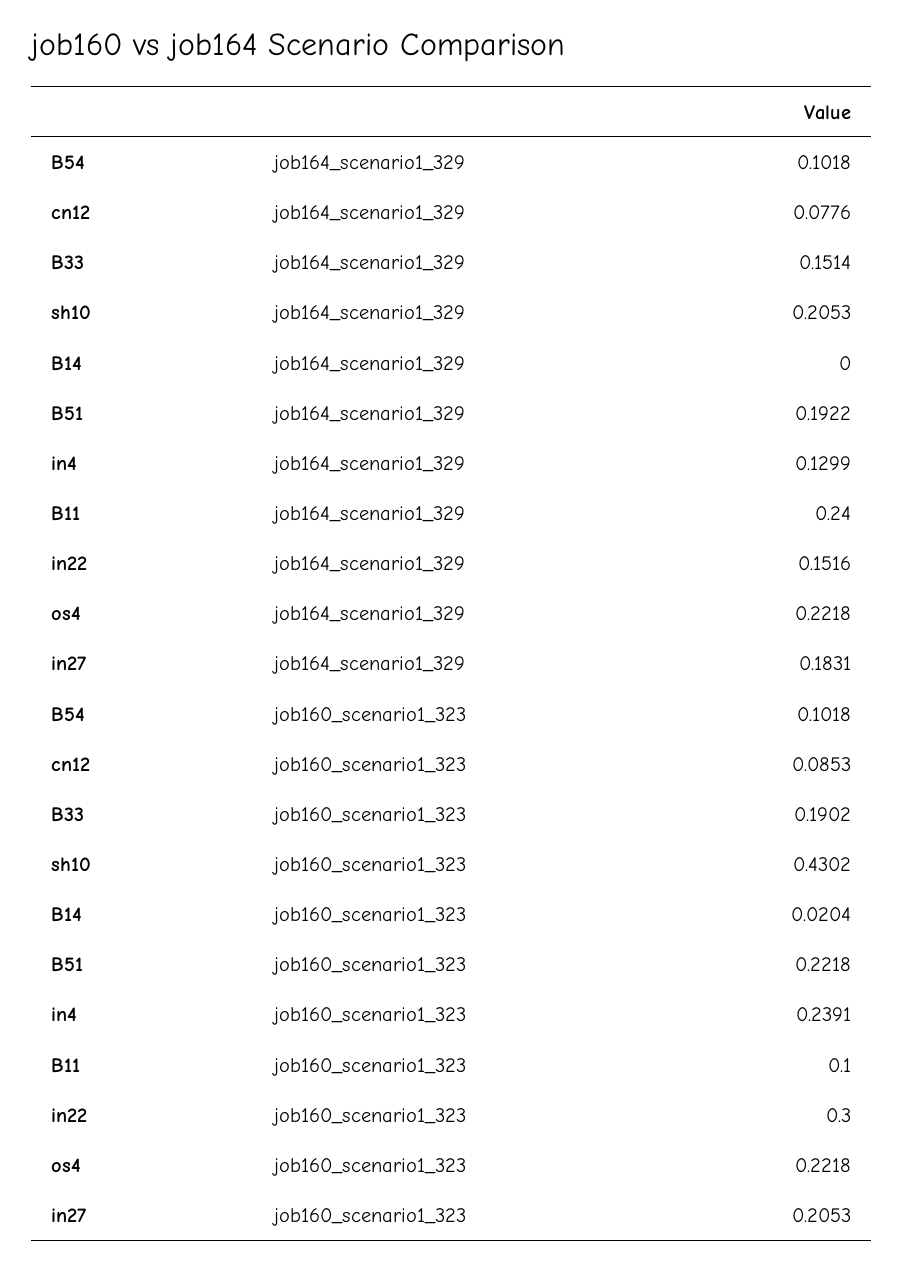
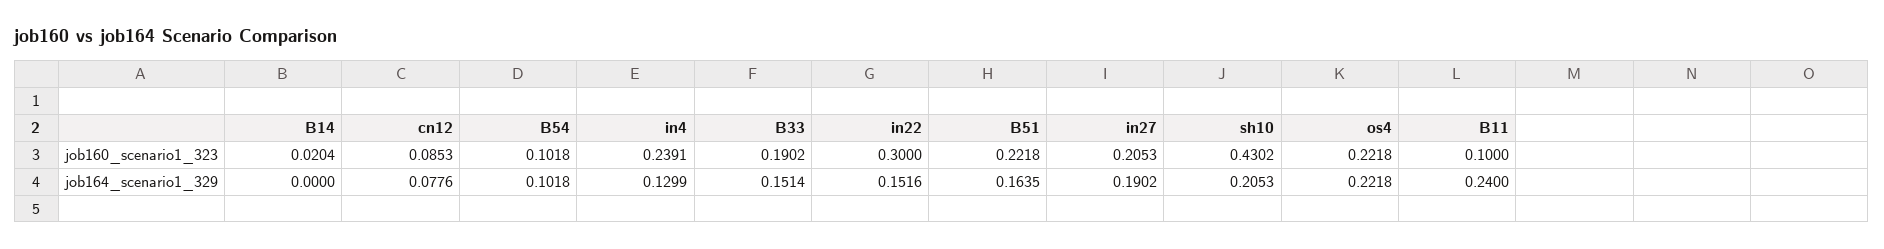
  {
    "B54": {
      "job164_scenario1_329": 0.1018,
      "job160_scenario1_323": 0.1018
    },
    "cn12": {
      "job164_scenario1_329": 0.0776,
      "job160_scenario1_323": 0.0853
    },
    "B33": {
      "job164_scenario1_329": 0.1514,
      "job160_scenario1_323": 0.1902
    },
    "sh10": {
      "job164_scenario1_329": 0.2053,
      "job160_scenario1_323": 0.4302
    },
    "B14": {
      "job164_scenario1_329": 0,
      "job160_scenario1_323": 0.0204
    },
    "B51": {
-     "job164_scenario1_329": 0.1922,
+     "job164_scenario1_329": 0.1635,
      "job160_scenario1_323": 0.2218
    },
    "in4": {
      "job164_scenario1_329": 0.1299,
      "job160_scenario1_323": 0.2391
    },
    "B11": {
      "job164_scenario1_329": 0.24,
      "job160_scenario1_323": 0.1
    },
    "in22": {
      "job164_scenario1_329": 0.1516,
      "job160_scenario1_323": 0.3
    },
    "os4": {
      "job164_scenario1_329": 0.2218,
      "job160_scenario1_323": 0.2218
    },
    "in27": {
-     "job164_scenario1_329": 0.1831,
+     "job164_scenario1_329": 0.1902,
      "job160_scenario1_323": 0.2053
    }
  }

